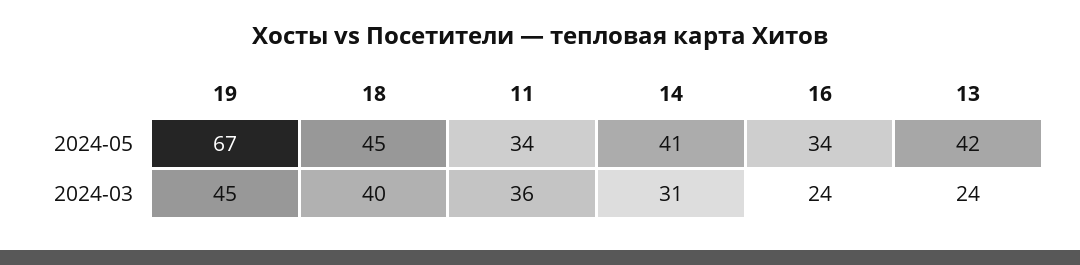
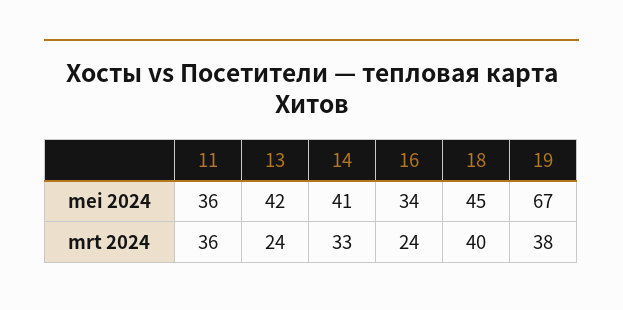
  {
    "19": {
      "2024-05": 67,
-     "2024-03": 45
+     "2024-03": 38
    },
    "18": {
      "2024-05": 45,
      "2024-03": 40
    },
    "11": {
-     "2024-05": 34,
+     "2024-05": 36,
      "2024-03": 36
    },
    "14": {
      "2024-05": 41,
-     "2024-03": 31
+     "2024-03": 33
    },
    "16": {
      "2024-05": 34,
      "2024-03": 24
    },
    "13": {
      "2024-05": 42,
      "2024-03": 24
    }
  }

